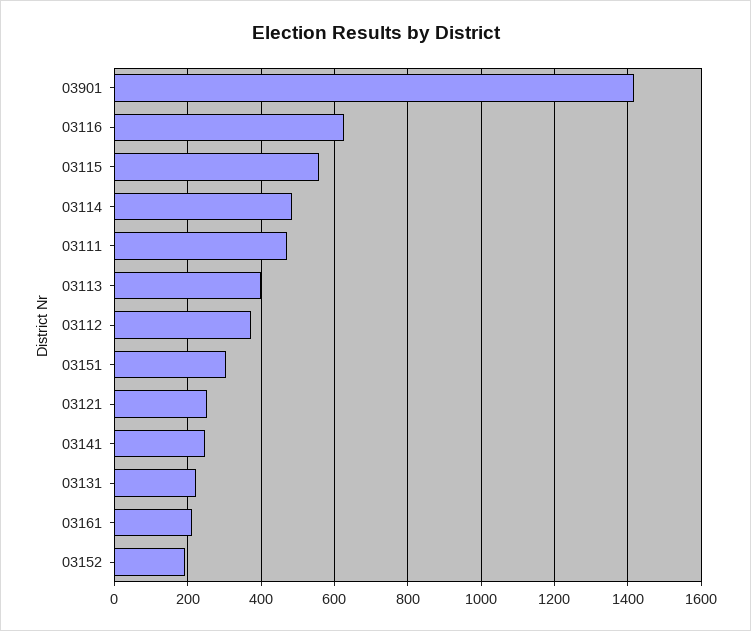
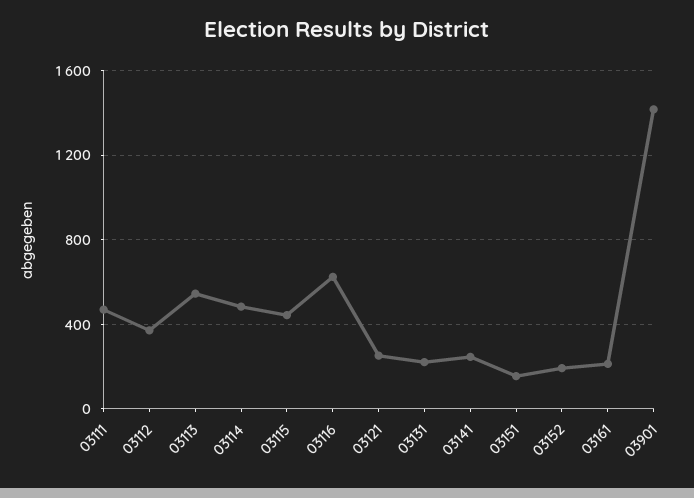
  {
    "03901": 1420,
    "03116": 620,
-   "03115": 560,
+   "03115": 450,
    "03114": 480,
    "03111": 480,
-   "03113": 400,
+   "03113": 550,
    "03112": 380,
-   "03151": 300,
+   "03151": 150,
    "03121": 260,
    "03141": 240,
    "03131": 220,
    "03161": 220,
    "03152": 200
  }

